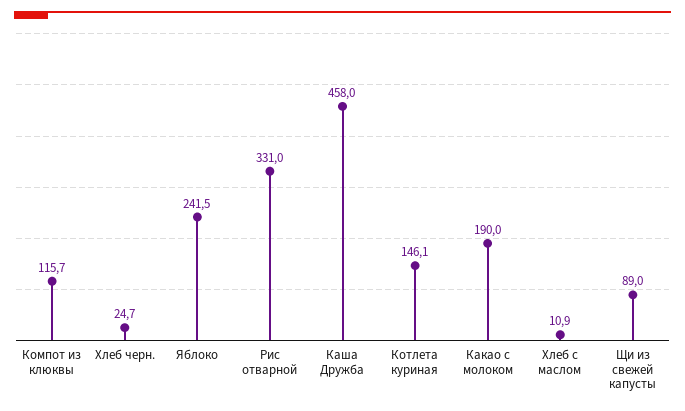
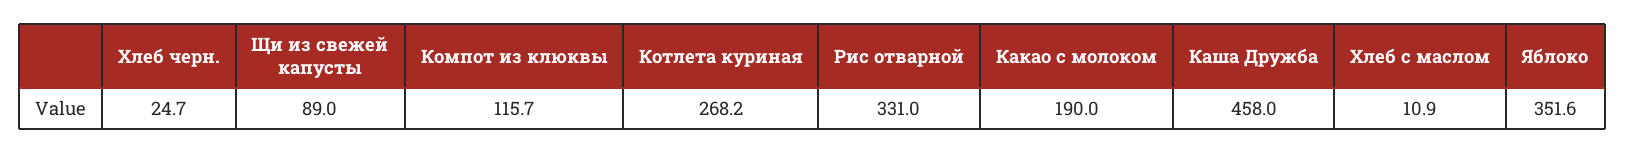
  {
    "Компот из клюквы": 115.7,
    "Хлеб черн.": 24.7,
-   "Яблоко": 241.5,
+   "Яблоко": 351.6,
    "Рис отварной": 331,
    "Каша Дружба": 458,
-   "Котлета куриная": 146.1,
+   "Котлета куриная": 268.2,
    "Какао с молоком": 190,
    "Хлеб с маслом": 10.9,
    "Щи из свежей капусты": 89
  }

